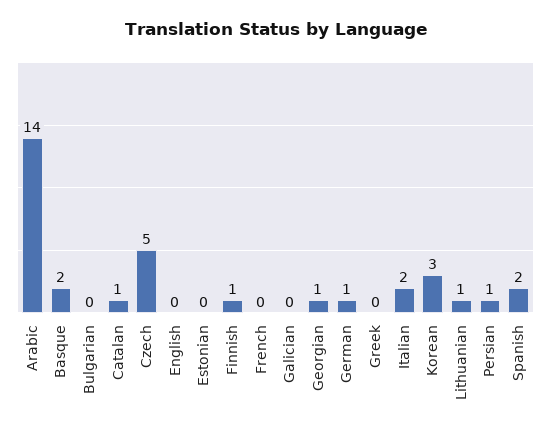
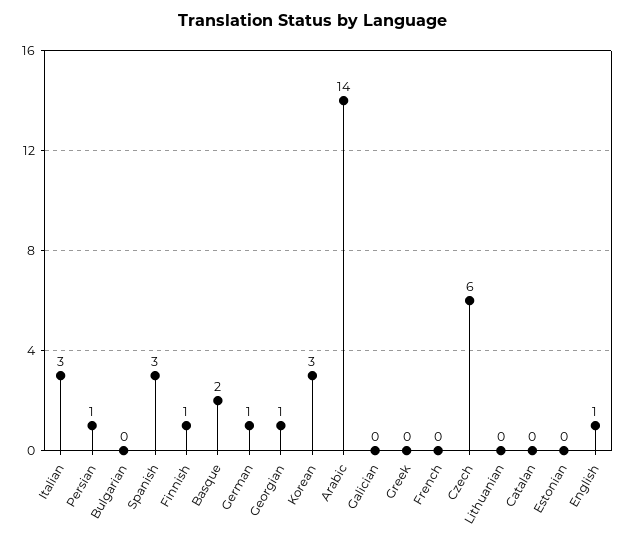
  {
    "Arabic": 14,
    "Basque": 2,
    "Bulgarian": 0,
-   "Catalan": 1,
+   "Catalan": 0,
-   "Czech": 5,
+   "Czech": 6,
-   "English": 0,
+   "English": 1,
    "Estonian": 0,
    "Finnish": 1,
    "French": 0,
    "Galician": 0,
    "Georgian": 1,
    "German": 1,
    "Greek": 0,
-   "Italian": 2,
+   "Italian": 3,
    "Korean": 3,
-   "Lithuanian": 1,
+   "Lithuanian": 0,
    "Persian": 1,
-   "Spanish": 2
+   "Spanish": 3
  }

